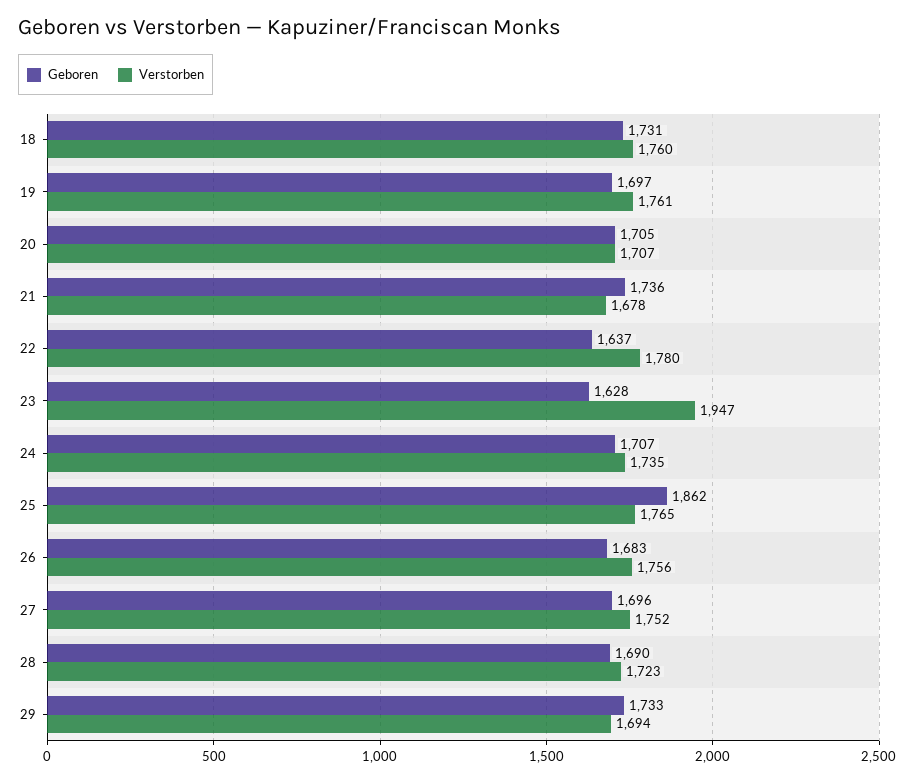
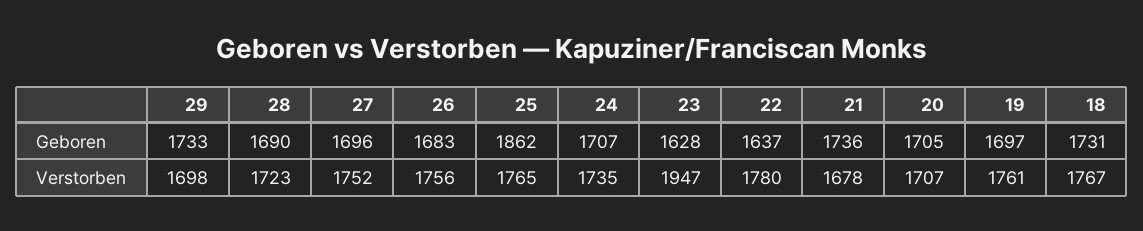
  {
    "Geboren": {
      "18": 1731,
      "19": 1697,
      "20": 1705,
      "21": 1736,
      "22": 1637,
      "23": 1628,
      "24": 1707,
      "25": 1862,
      "26": 1683,
      "27": 1696,
      "28": 1690,
      "29": 1733
    },
    "Verstorben": {
-     "18": 1760,
+     "18": 1767,
      "19": 1761,
      "20": 1707,
      "21": 1678,
      "22": 1780,
      "23": 1947,
      "24": 1735,
      "25": 1765,
      "26": 1756,
      "27": 1752,
      "28": 1723,
-     "29": 1694
+     "29": 1698
    }
  }

